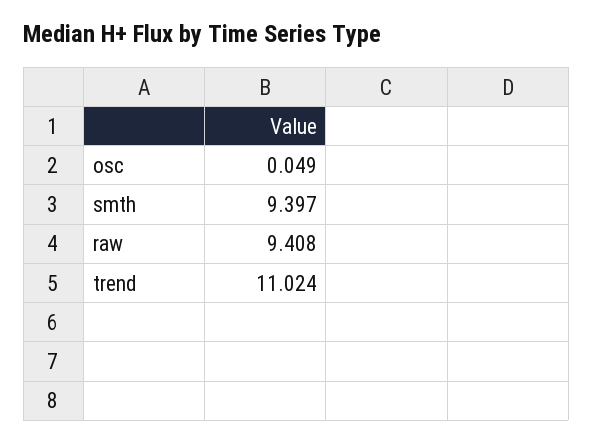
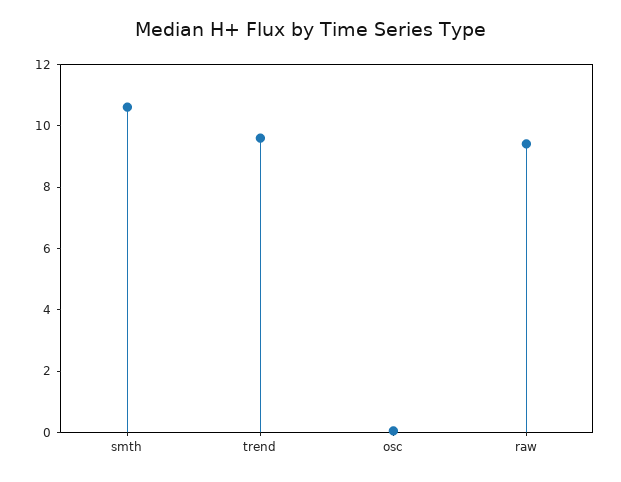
  {
    "osc": 0.049,
-   "smth": 9.397,
+   "smth": 10.5,
    "raw": 9.408,
-   "trend": 11.024
+   "trend": 9.5
  }

